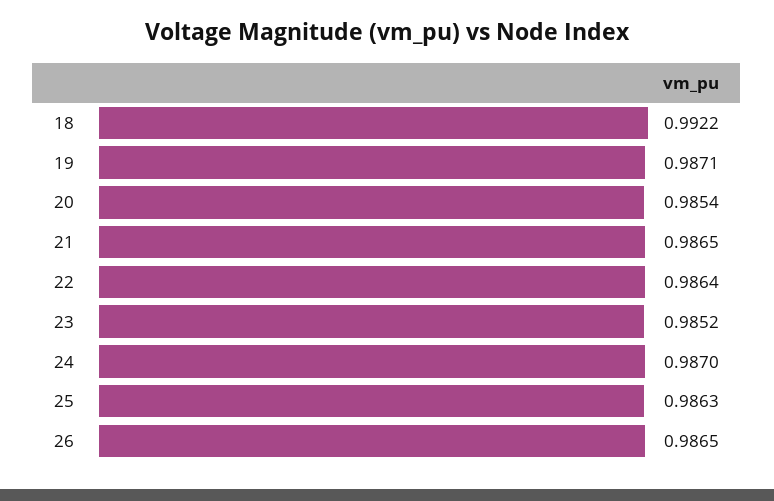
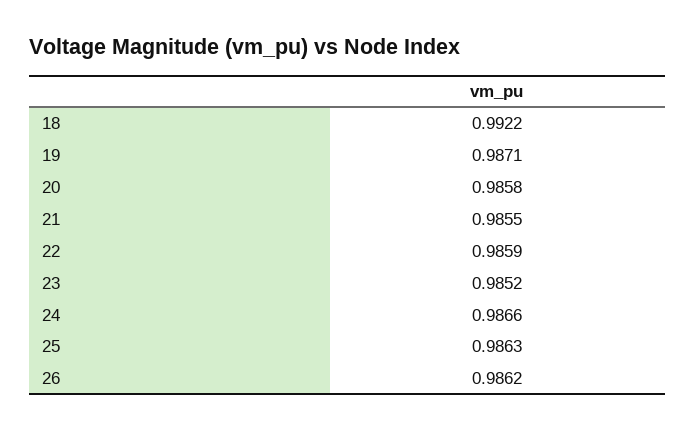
  {
    "18": 0.9922,
    "19": 0.9871,
-   "20": 0.9854,
+   "20": 0.9858,
-   "21": 0.9865,
+   "21": 0.9855,
-   "22": 0.9864,
+   "22": 0.9859,
    "23": 0.9852,
-   "24": 0.987,
+   "24": 0.9866,
    "25": 0.9863,
-   "26": 0.9865
+   "26": 0.9862
  }

